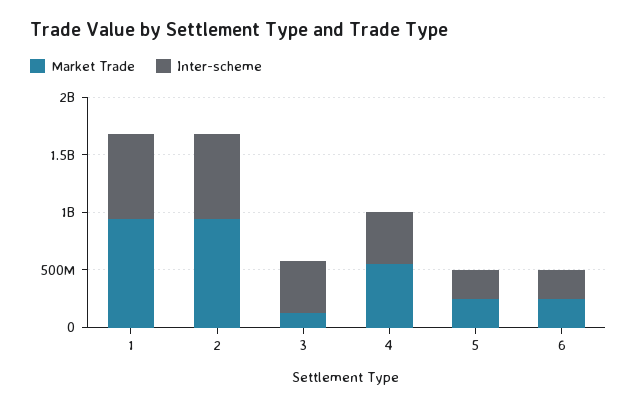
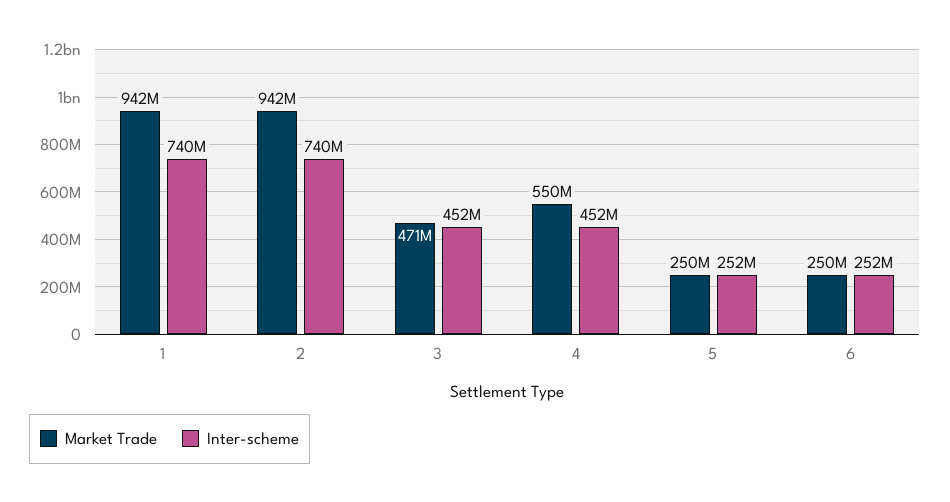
  {
    "Market Trade": {
      "1": 942000000,
      "2": 942000000,
-     "3": 100000000,
+     "3": 471000000,
      "4": 550000000,
      "5": 250000000,
      "6": 250000000
    },
    "Inter-scheme": {
      "1": 740000000,
      "2": 740000000,
      "3": 452000000,
      "4": 452000000,
      "5": 252000000,
      "6": 252000000
    }
  }

